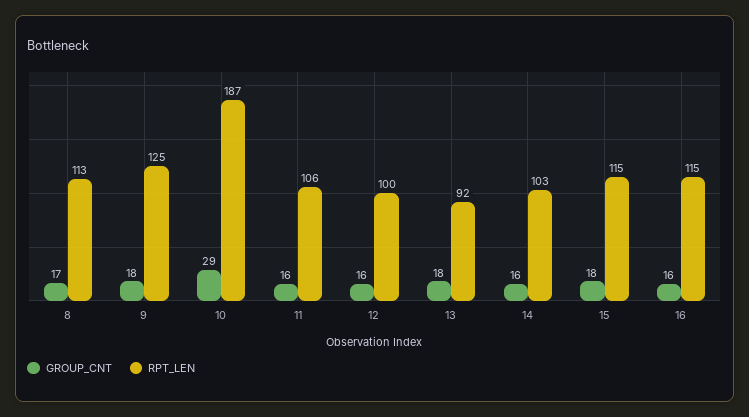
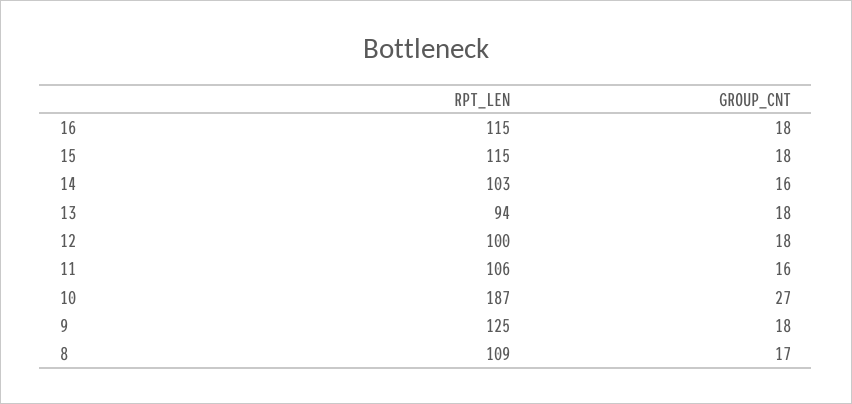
  {
    "GROUP_CNT": {
      "8": 17,
      "9": 18,
-     "10": 29,
+     "10": 27,
      "11": 16,
-     "12": 16,
+     "12": 18,
      "13": 18,
      "14": 16,
      "15": 18,
-     "16": 16
+     "16": 18
    },
    "RPT_LEN": {
-     "8": 113,
+     "8": 109,
      "9": 125,
      "10": 187,
      "11": 106,
      "12": 100,
-     "13": 92,
+     "13": 94,
      "14": 103,
      "15": 115,
      "16": 115
    }
  }

